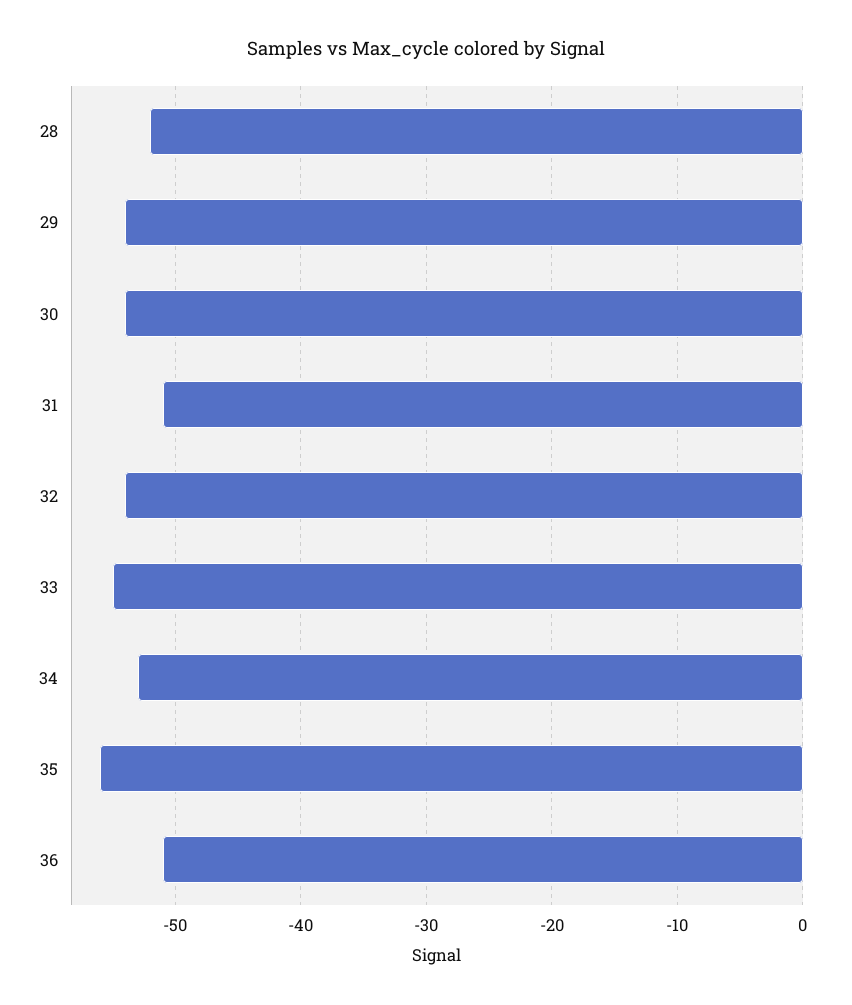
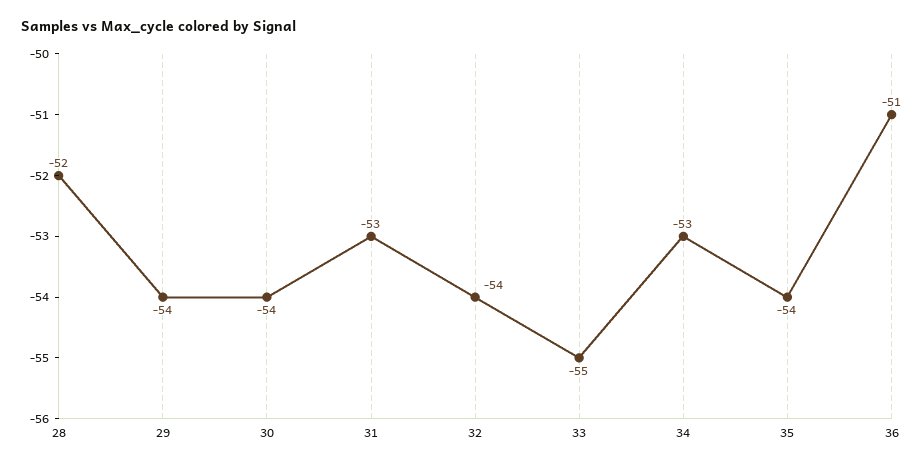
  {
    "28": -52,
    "29": -54,
    "30": -54,
-   "31": -51,
+   "31": -53,
    "32": -54,
    "33": -55,
    "34": -53,
-   "35": -56,
+   "35": -54,
    "36": -51
  }

